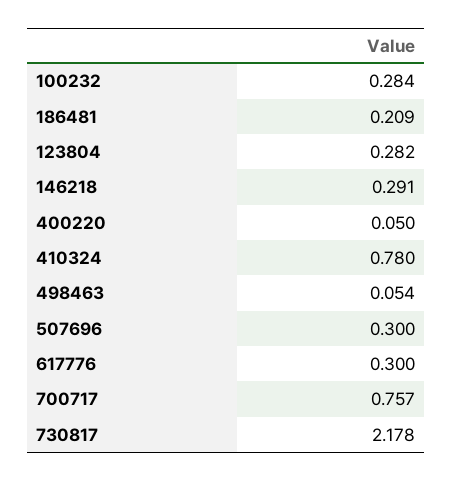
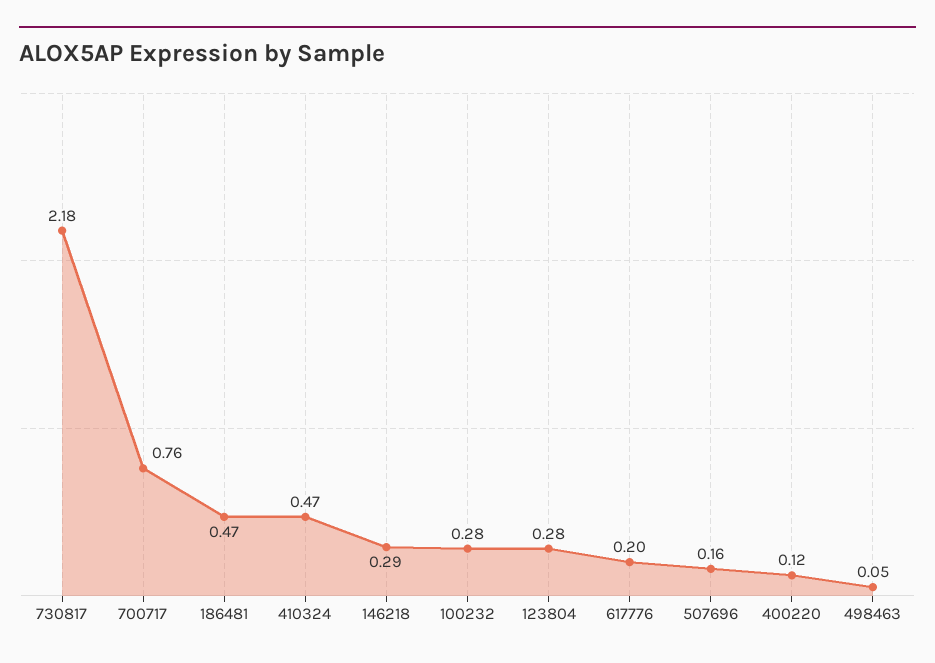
  {
    "100232": 0.284,
-   "186481": 0.209,
+   "186481": 0.47,
    "123804": 0.282,
    "146218": 0.291,
-   "400220": 0.05,
+   "400220": 0.12,
-   "410324": 0.78,
+   "410324": 0.47,
    "498463": 0.054,
-   "507696": 0.3,
+   "507696": 0.16,
-   "617776": 0.3,
+   "617776": 0.2,
    "700717": 0.757,
    "730817": 2.178
  }

